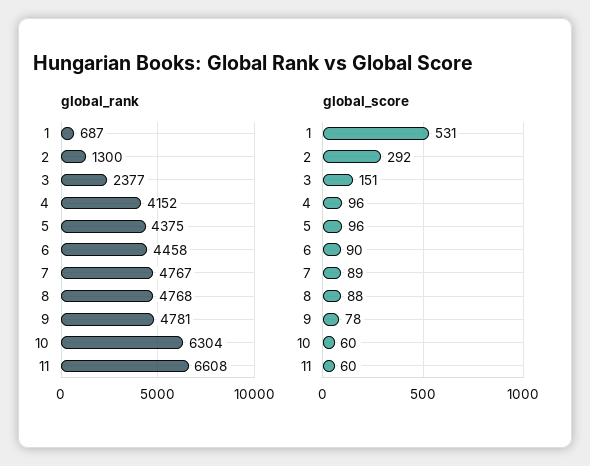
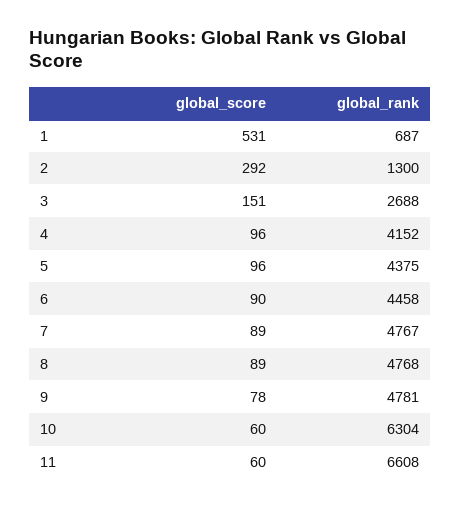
  {
    "global_rank": {
      "1": 687,
      "2": 1300,
-     "3": 2377,
+     "3": 2688,
      "4": 4152,
      "5": 4375,
      "6": 4458,
      "7": 4767,
      "8": 4768,
      "9": 4781,
      "10": 6304,
      "11": 6608
    },
    "global_score": {
      "1": 531,
      "2": 292,
      "3": 151,
      "4": 96,
      "5": 96,
      "6": 90,
      "7": 89,
-     "8": 88,
+     "8": 89,
      "9": 78,
      "10": 60,
      "11": 60
    }
  }

